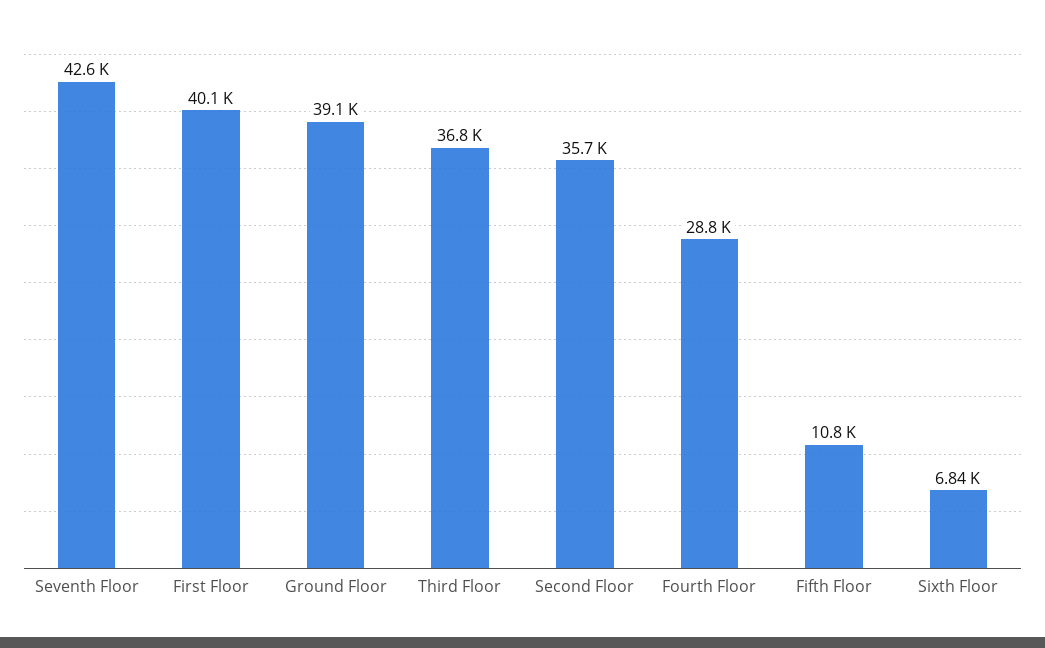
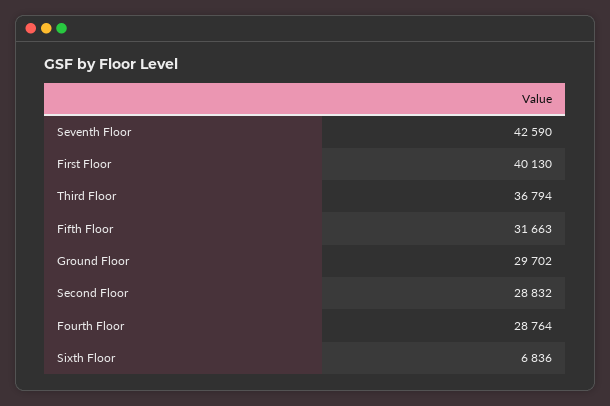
  {
    "Seventh Floor": 42590,
    "First Floor": 40130,
-   "Ground Floor": 39100,
+   "Ground Floor": 29702,
    "Third Floor": 36794,
-   "Second Floor": 35700,
+   "Second Floor": 28832,
    "Fourth Floor": 28764,
-   "Fifth Floor": 10800,
+   "Fifth Floor": 31663,
    "Sixth Floor": 6836
  }

